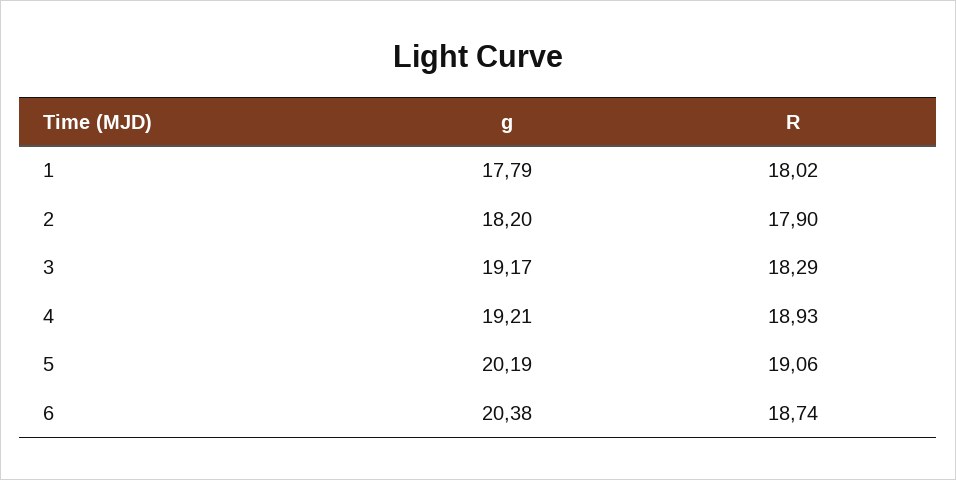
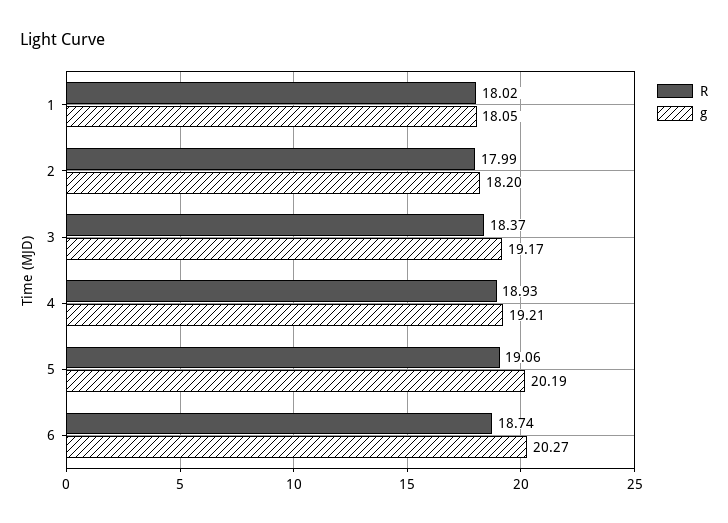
  {
    "g": {
-     "1": 17.79,
+     "1": 18.05,
      "2": 18.2,
      "3": 19.17,
      "4": 19.21,
      "5": 20.19,
-     "6": 20.38
+     "6": 20.27
    },
    "R": {
      "1": 18.02,
-     "2": 17.9,
+     "2": 17.99,
-     "3": 18.29,
+     "3": 18.37,
      "4": 18.93,
      "5": 19.06,
      "6": 18.74
    }
  }

